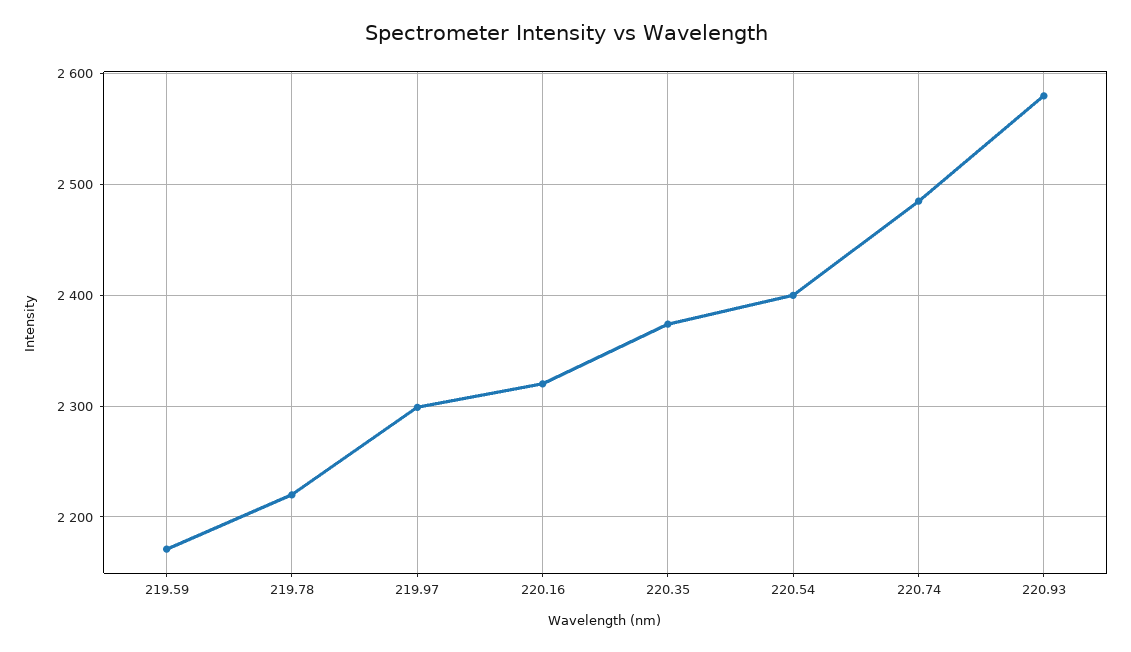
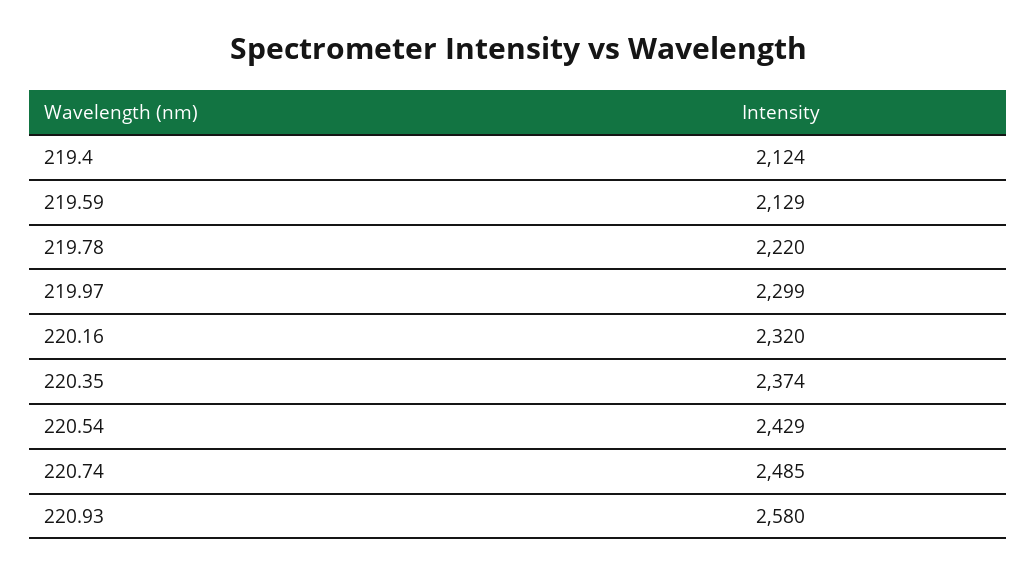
  {
-   "219.59": 2170,
+   "219.59": 2129,
    "219.78": 2220,
    "219.97": 2299,
    "220.16": 2320,
    "220.35": 2374,
-   "220.54": 2400,
+   "220.54": 2429,
    "220.74": 2485,
-   "220.93": 2580
+   "220.93": 2580,
+   "219.4": 2124
  }

